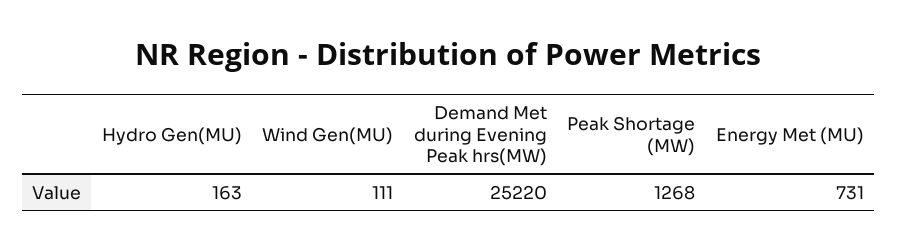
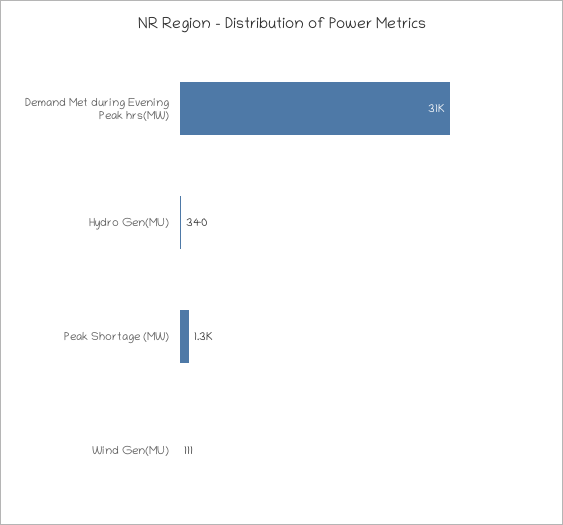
  {
-   "Hydro Gen(MU)": 163,
+   "Hydro Gen(MU)": 340,
    "Wind Gen(MU)": 111,
-   "Demand Met during Evening Peak hrs(MW)": 25220,
+   "Demand Met during Evening Peak hrs(MW)": 31000,
-   "Peak Shortage (MW)": 1268,
+   "Peak Shortage (MW)": 1268
-   "Energy Met (MU)": 731
  }

